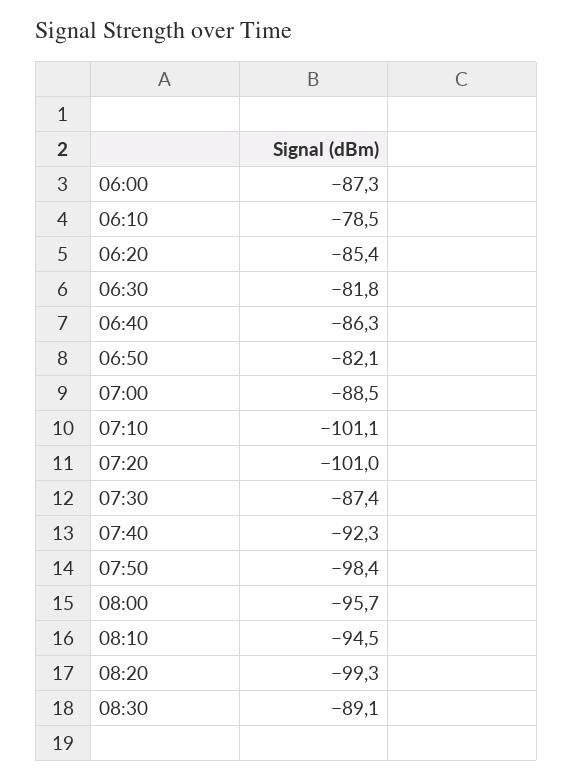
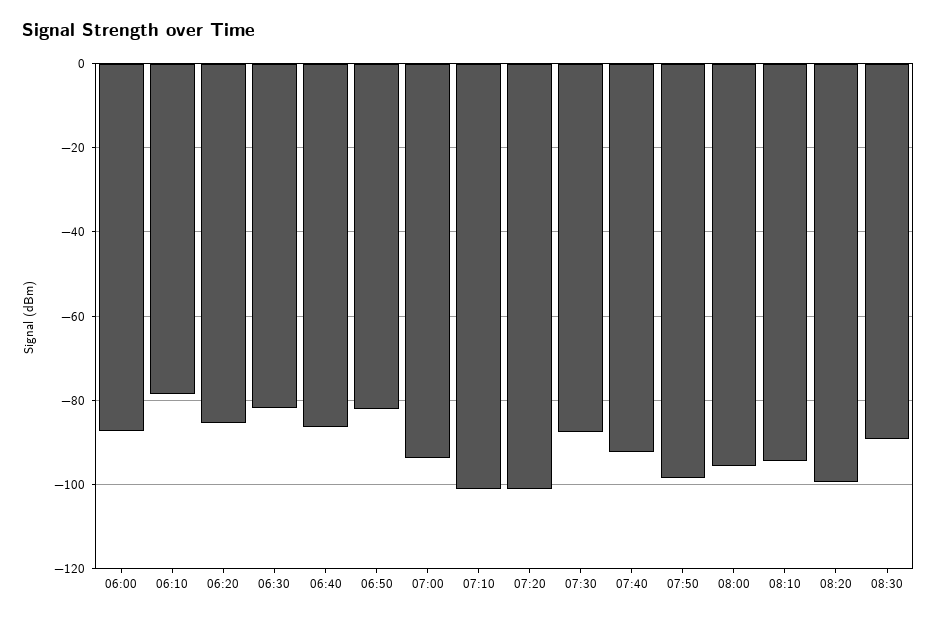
  {
    "06:00": -87.3,
    "06:10": -78.5,
    "06:20": -85.4,
    "06:30": -81.8,
    "06:40": -86.3,
    "06:50": -82.1,
-   "07:00": -88.5,
+   "07:00": -94,
    "07:10": -101.1,
    "07:20": -101,
    "07:30": -87.4,
    "07:40": -92.3,
    "07:50": -98.4,
    "08:00": -95.7,
    "08:10": -94.5,
    "08:20": -99.3,
    "08:30": -89.1
  }

